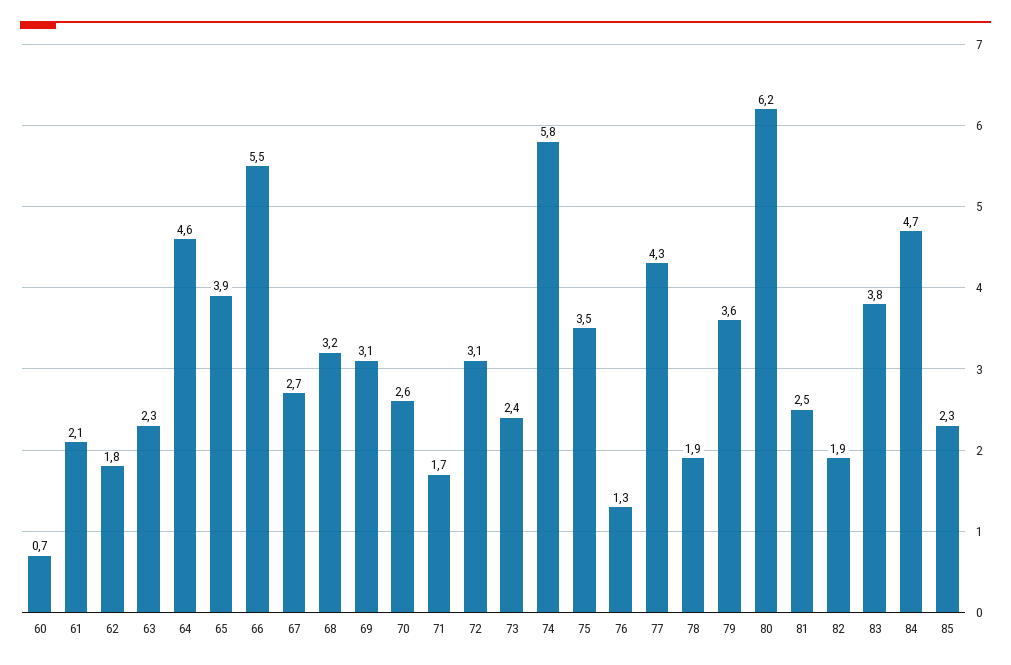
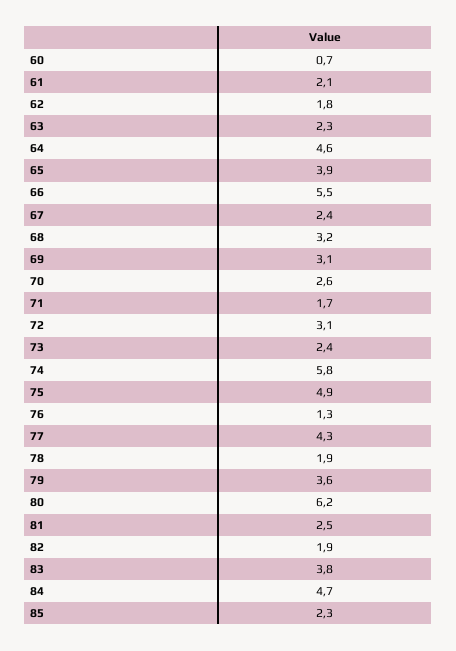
  {
    "60": 0.7,
    "61": 2.1,
    "62": 1.8,
    "63": 2.3,
    "64": 4.6,
    "65": 3.9,
    "66": 5.5,
-   "67": 2.7,
+   "67": 2.4,
    "68": 3.2,
    "69": 3.1,
    "70": 2.6,
    "71": 1.7,
    "72": 3.1,
    "73": 2.4,
    "74": 5.8,
-   "75": 3.5,
+   "75": 4.9,
    "76": 1.3,
    "77": 4.3,
    "78": 1.9,
    "79": 3.6,
    "80": 6.2,
    "81": 2.5,
    "82": 1.9,
    "83": 3.8,
    "84": 4.7,
    "85": 2.3
  }

